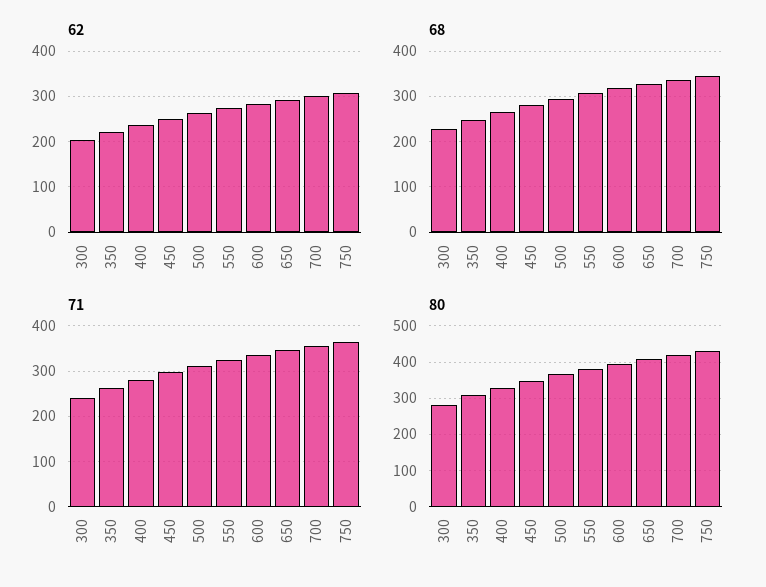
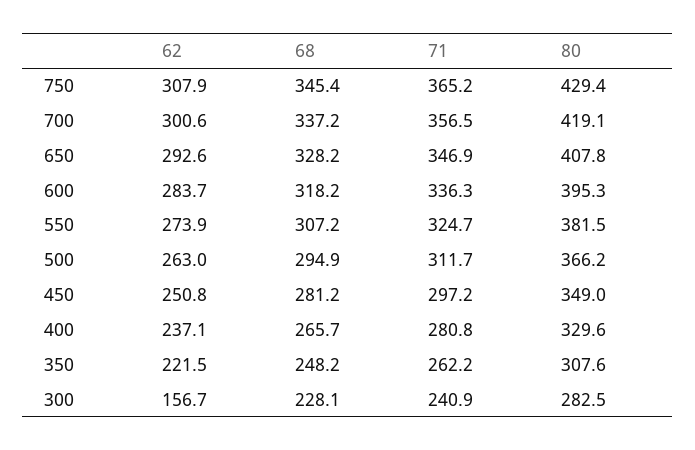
  {
    "62": {
-     "300": 200,
+     "300": 156.7,
      "350": 221.5,
      "400": 237.1,
      "450": 250.8,
      "500": 263,
      "550": 273.9,
      "600": 283.7,
      "650": 292.6,
      "700": 300.6,
      "750": 307.9
    },
    "68": {
      "300": 228.1,
      "350": 248.2,
      "400": 265.7,
      "450": 281.2,
      "500": 294.9,
      "550": 307.2,
      "600": 318.2,
      "650": 328.2,
      "700": 337.2,
      "750": 345.4
    },
    "71": {
      "300": 240.9,
      "350": 262.2,
      "400": 280.8,
      "450": 297.2,
      "500": 311.7,
      "550": 324.7,
      "600": 336.3,
      "650": 346.9,
      "700": 356.5,
      "750": 365.2
    },
    "80": {
      "300": 282.5,
      "350": 307.6,
      "400": 329.6,
      "450": 349,
      "500": 366.2,
      "550": 381.5,
      "600": 395.3,
      "650": 407.8,
      "700": 419.1,
      "750": 429.4
    }
  }

